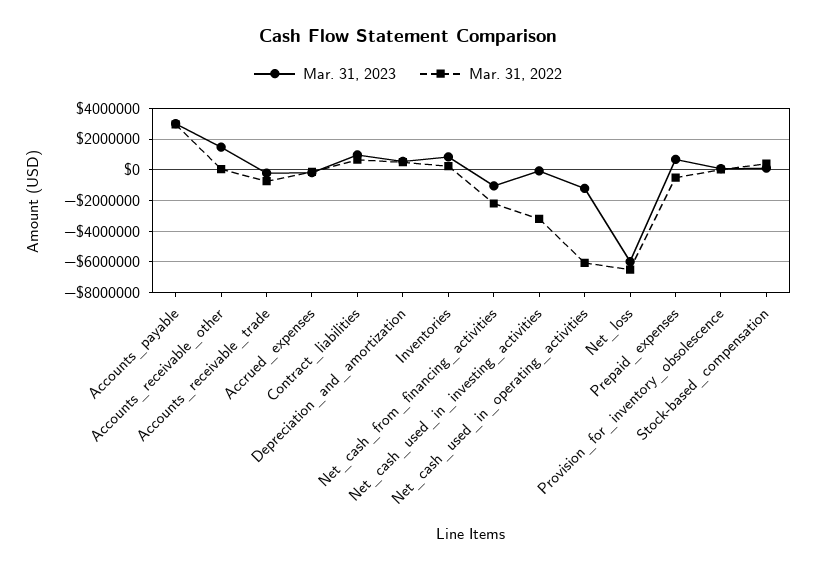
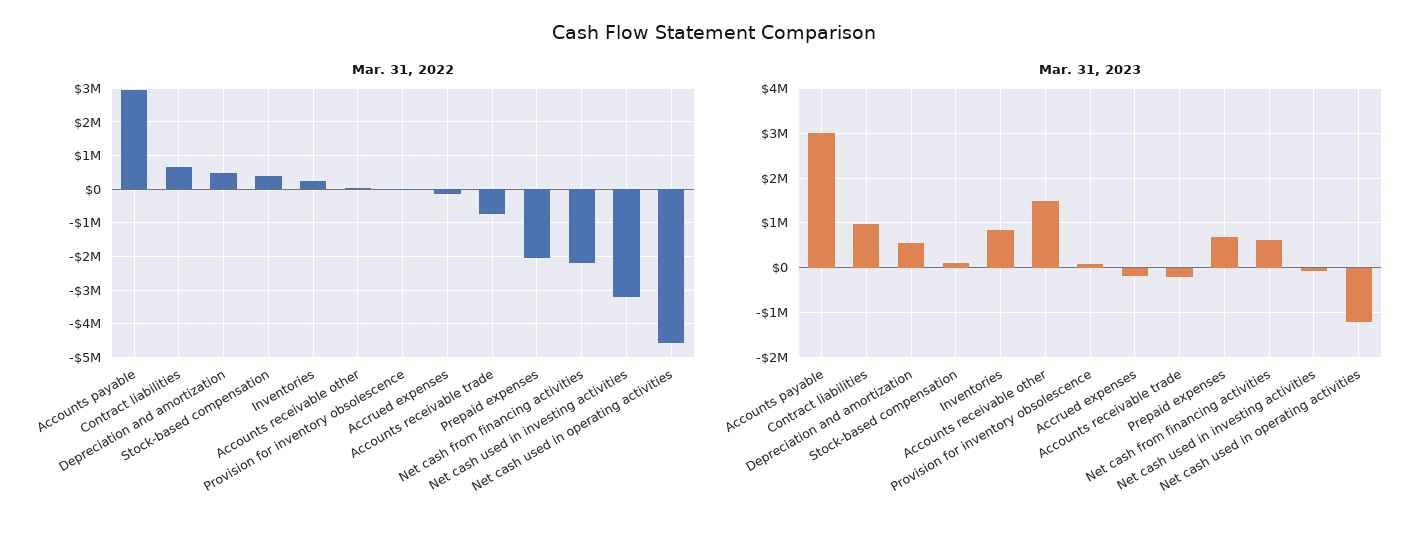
  {
    "Mar. 31, 2023": {
      "Accounts_payable": 3000000,
      "Accounts_receivable_other": 1400000,
      "Accounts_receivable_trade": -200000,
      "Accrued_expenses": -200000,
      "Contract_liabilities": 1000000,
      "Depreciation_and_amortization": 600000,
      "Inventories": 800000,
-     "Net_cash_from_financing_activities": -1000000,
+     "Net_cash_from_financing_activities": 600000,
      "Net_cash_used_in_investing_activities": 0,
      "Net_cash_used_in_operating_activities": -1200000,
-     "Net_loss": -6000000,
      "Prepaid_expenses": 600000,
      "Provision_for_inventory_obsolescence": 0,
      "Stock-based_compensation": 200000
    },
    "Mar. 31, 2022": {
      "Accounts_payable": 3000000,
      "Accounts_receivable_other": 0,
      "Accounts_receivable_trade": -800000,
      "Accrued_expenses": -200000,
      "Contract_liabilities": 600000,
      "Depreciation_and_amortization": 400000,
      "Inventories": 200000,
      "Net_cash_from_financing_activities": -2200000,
      "Net_cash_used_in_investing_activities": -3200000,
-     "Net_cash_used_in_operating_activities": -6000000,
+     "Net_cash_used_in_operating_activities": -4600000,
-     "Net_loss": -6500000,
-     "Prepaid_expenses": -500000,
+     "Prepaid_expenses": -2000000,
      "Provision_for_inventory_obsolescence": 0,
      "Stock-based_compensation": 400000
    }
  }

